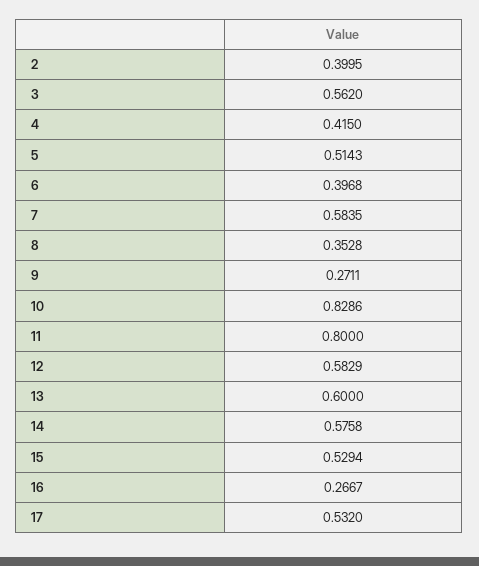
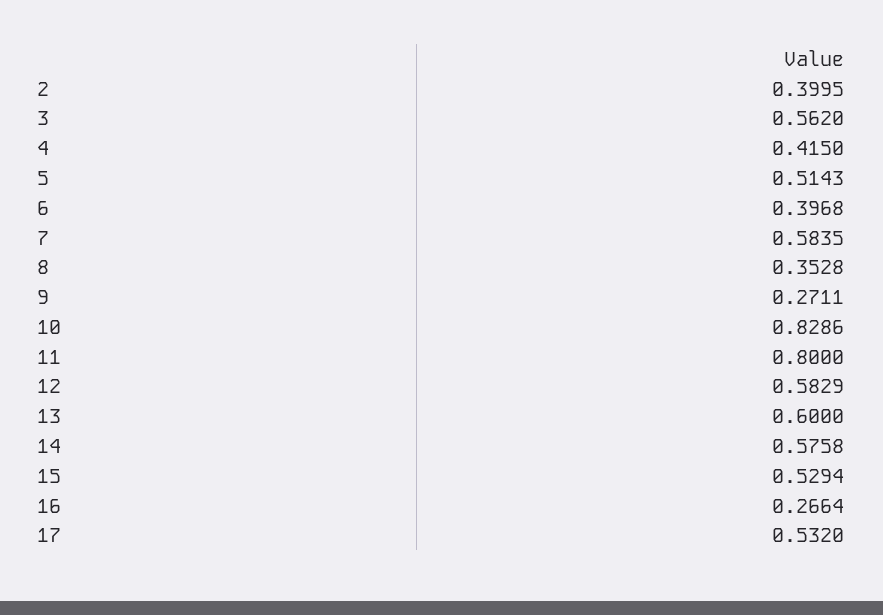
  {
    "2": 0.3995,
    "3": 0.562,
    "4": 0.415,
    "5": 0.5143,
    "6": 0.3968,
    "7": 0.5835,
    "8": 0.3528,
    "9": 0.2711,
    "10": 0.8286,
    "11": 0.8,
    "12": 0.5829,
    "13": 0.6,
    "14": 0.5758,
    "15": 0.5294,
-   "16": 0.2667,
+   "16": 0.2664,
    "17": 0.532
  }

